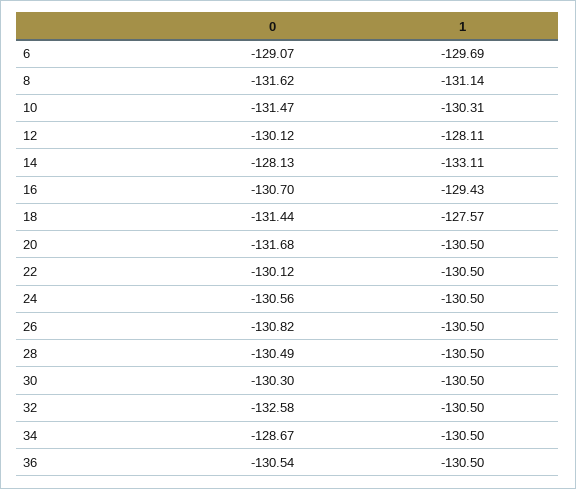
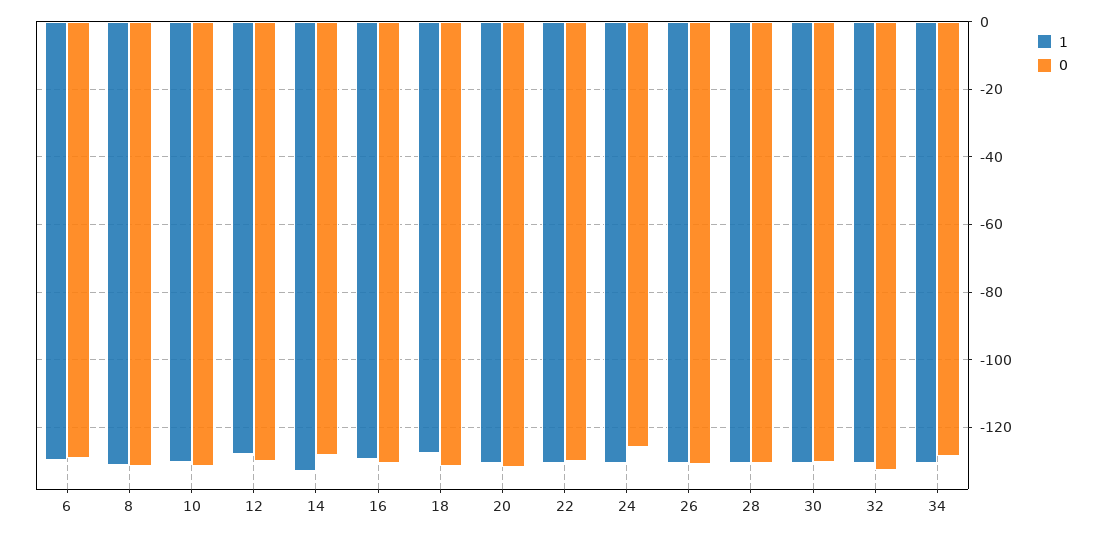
  {
    "0": {
      "6": -129.07,
      "8": -131.62,
      "10": -131.47,
      "12": -130.12,
      "14": -128.13,
      "16": -130.7,
      "18": -131.44,
      "20": -131.68,
      "22": -130.12,
-     "24": -130.56,
+     "24": -126,
      "26": -130.82,
      "28": -130.49,
      "30": -130.3,
      "32": -132.58,
-     "34": -128.67,
+     "34": -128.67
-     "36": -130.54
    },
    "1": {
      "6": -129.69,
      "8": -131.14,
      "10": -130.31,
      "12": -128.11,
      "14": -133.11,
      "16": -129.43,
      "18": -127.57,
      "20": -130.5,
      "22": -130.5,
      "24": -130.5,
      "26": -130.5,
      "28": -130.5,
      "30": -130.5,
      "32": -130.5,
-     "34": -130.5,
+     "34": -130.5
-     "36": -130.5
    }
  }

